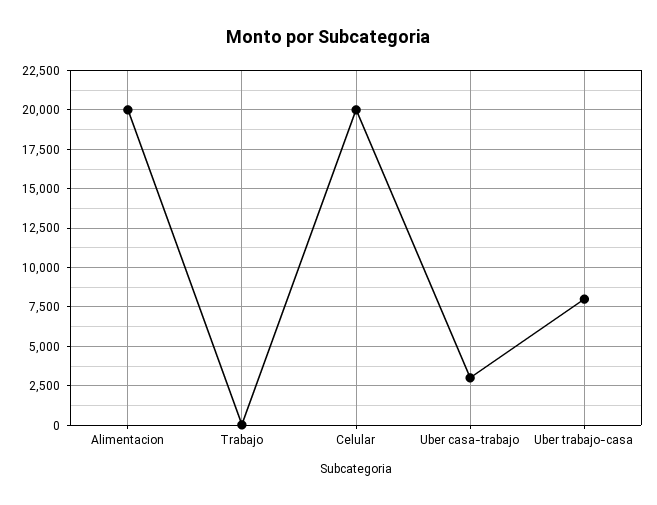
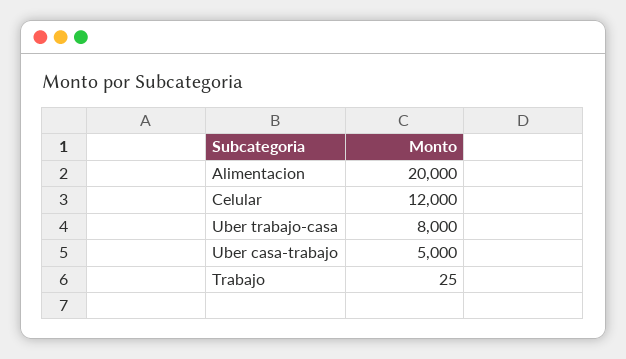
  {
    "Alimentacion": 20000,
    "Trabajo": 25,
-   "Celular": 20000,
+   "Celular": 12000,
-   "Uber casa-trabajo": 3000,
+   "Uber casa-trabajo": 5000,
    "Uber trabajo-casa": 8000
  }

